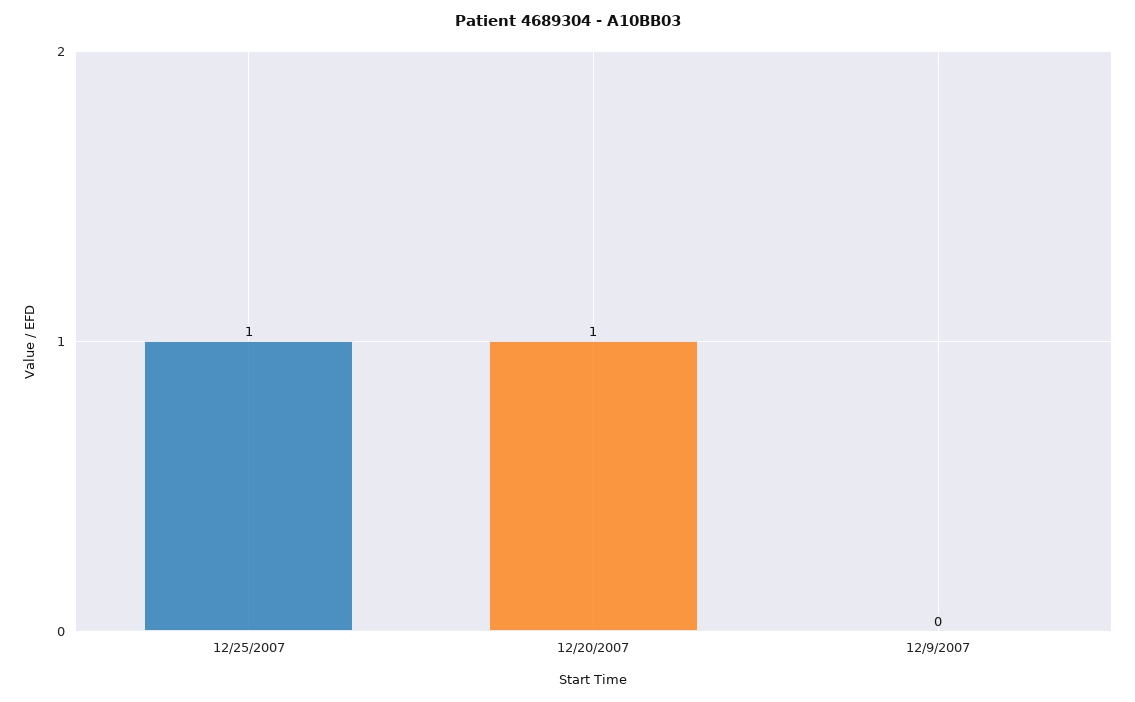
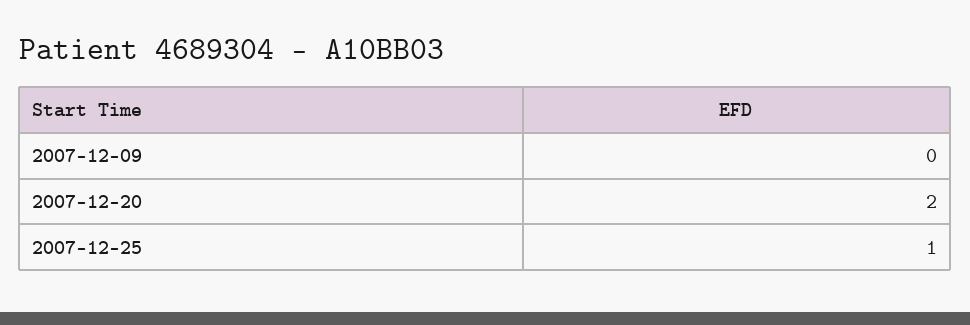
  {
    "12/25/2007": 1,
-   "12/20/2007": 1,
+   "12/20/2007": 2,
    "12/9/2007": 0
  }

